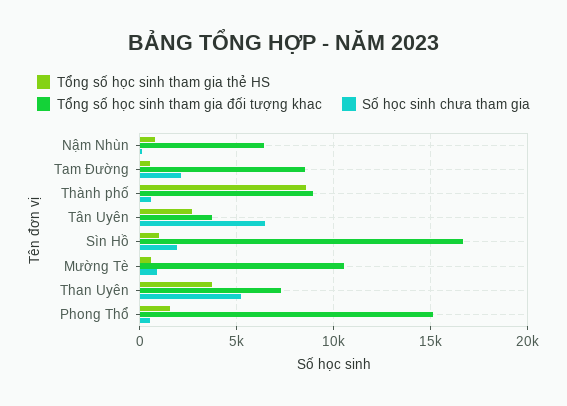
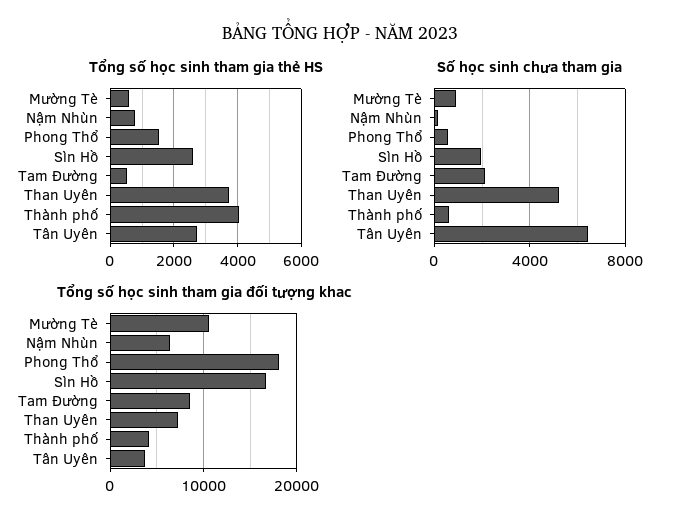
  {
    "Tổng số học sinh tham gia thẻ HS": {
      "Nậm Nhùn": 800,
      "Tam Đường": 600,
-     "Thành phố": 8500,
+     "Thành phố": 4000,
      "Tân Uyên": 2800,
-     "Sìn Hồ": 1000,
+     "Sìn Hồ": 2600,
      "Mường Tè": 600,
      "Than Uyên": 3800,
      "Phong Thổ": 1600
    },
    "Tổng số học sinh tham gia đối tượng khac": {
      "Nậm Nhùn": 6500,
      "Tam Đường": 8500,
-     "Thành phố": 9000,
+     "Thành phố": 4000,
      "Tân Uyên": 3500,
      "Sìn Hồ": 16500,
      "Mường Tè": 10500,
      "Than Uyên": 7500,
-     "Phong Thổ": 15000
+     "Phong Thổ": 18000
    },
    "Số học sinh chưa tham gia": {
      "Nậm Nhùn": 0,
      "Tam Đường": 2000,
      "Thành phố": 500,
      "Tân Uyên": 6500,
      "Sìn Hồ": 2000,
      "Mường Tè": 1000,
      "Than Uyên": 5000,
      "Phong Thổ": 500
    }
  }

